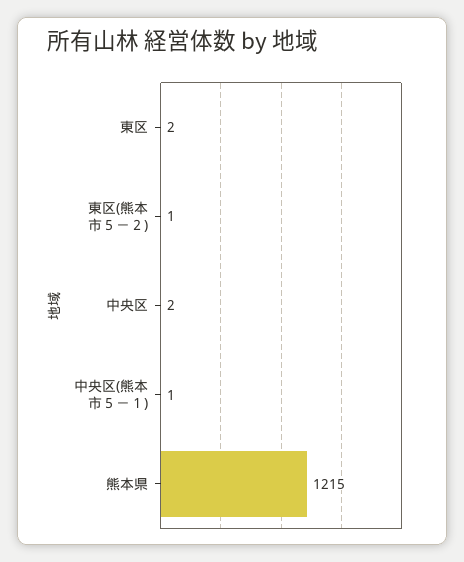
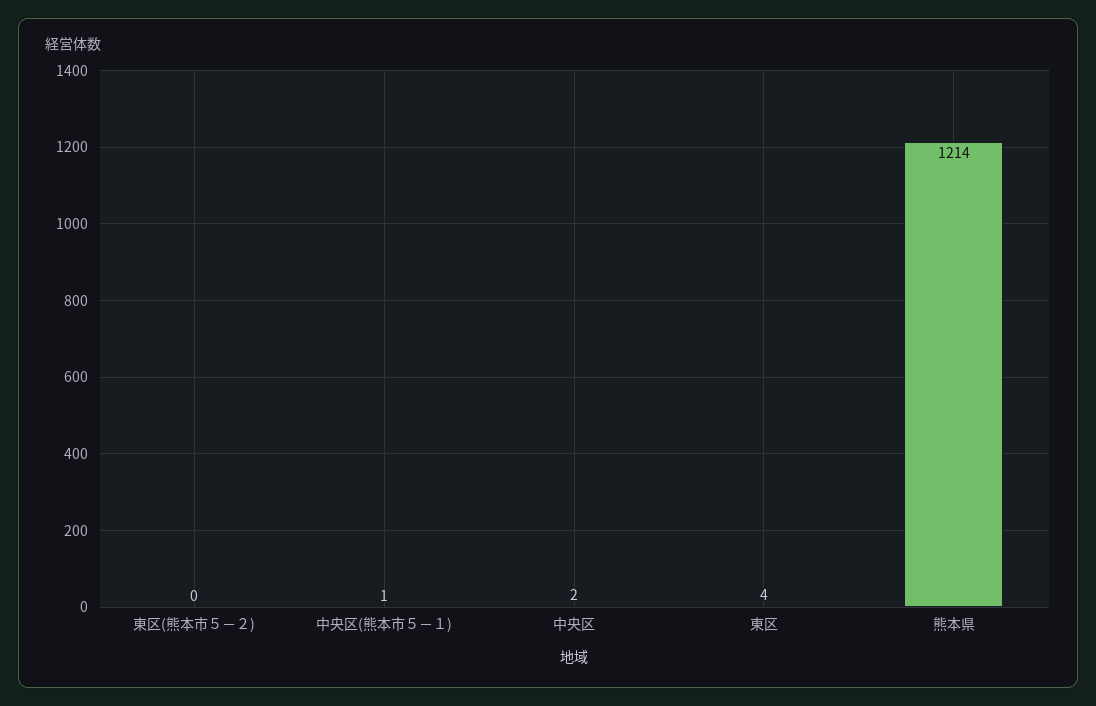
  {
-   "東区": 2,
+   "東区": 4,
-   "東区(熊本市５－２)": 1,
+   "東区(熊本市５－２)": 0,
    "中央区": 2,
    "中央区(熊本市５－１)": 1,
-   "熊本県": 1215
+   "熊本県": 1214
  }

